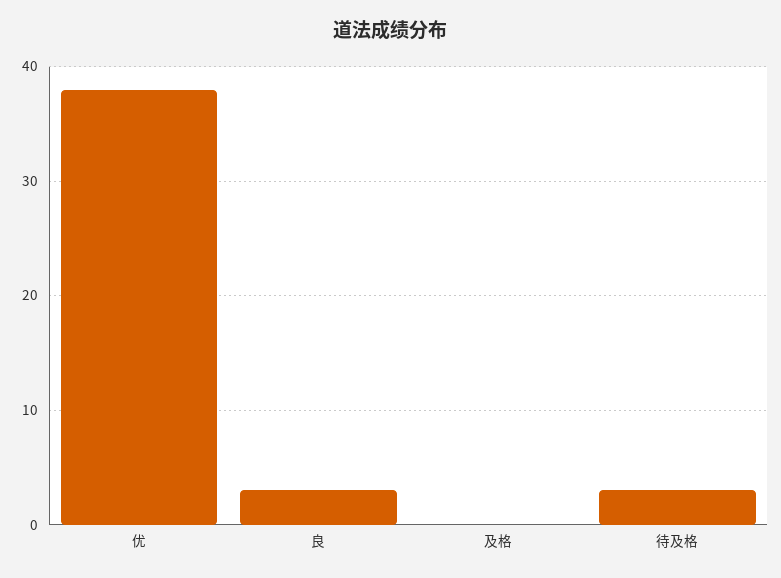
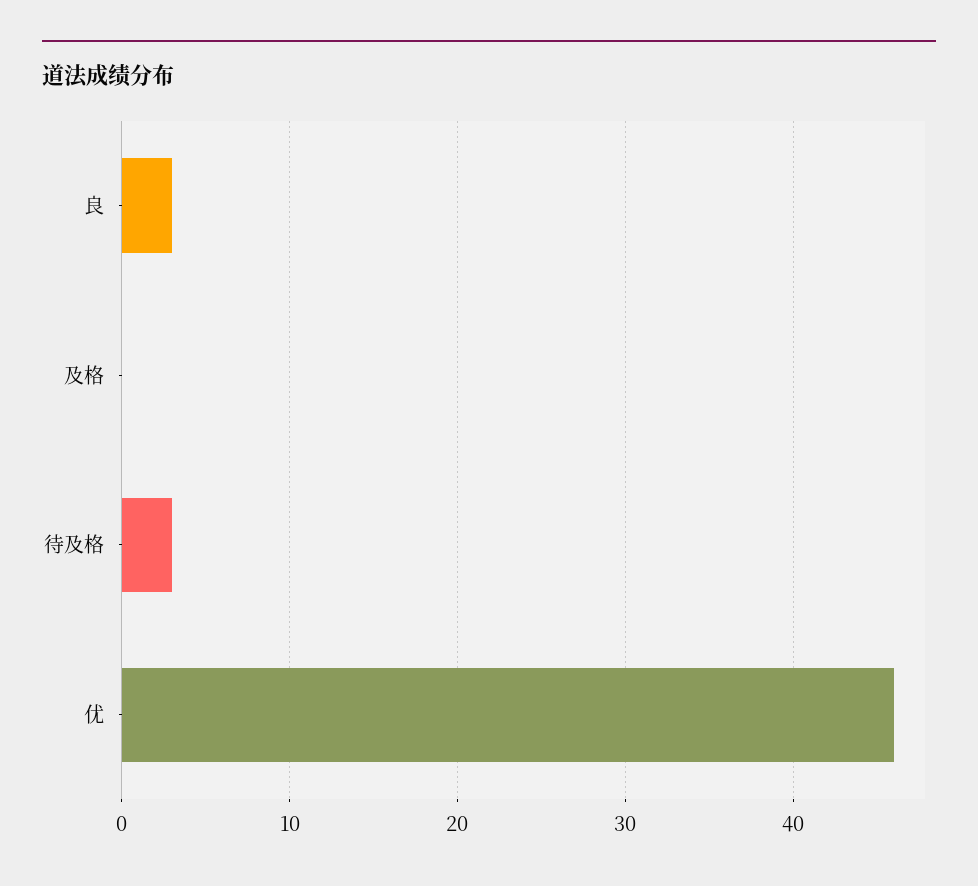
  {
-   "优": 38,
+   "优": 46,
    "良": 3,
    "及格": 0,
    "待及格": 3
  }

